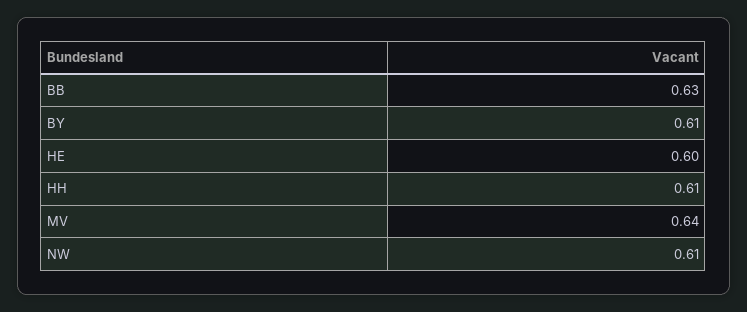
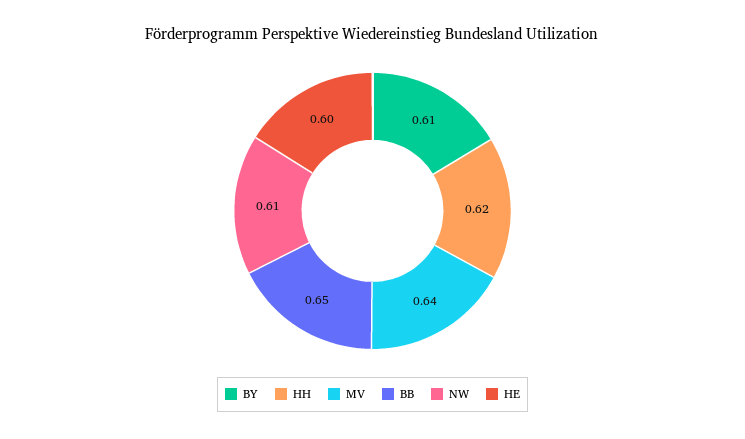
  {
-   "BB": 0.63,
+   "BB": 0.65,
    "BY": 0.61,
    "HE": 0.6,
-   "HH": 0.61,
+   "HH": 0.62,
    "MV": 0.64,
    "NW": 0.61
  }

